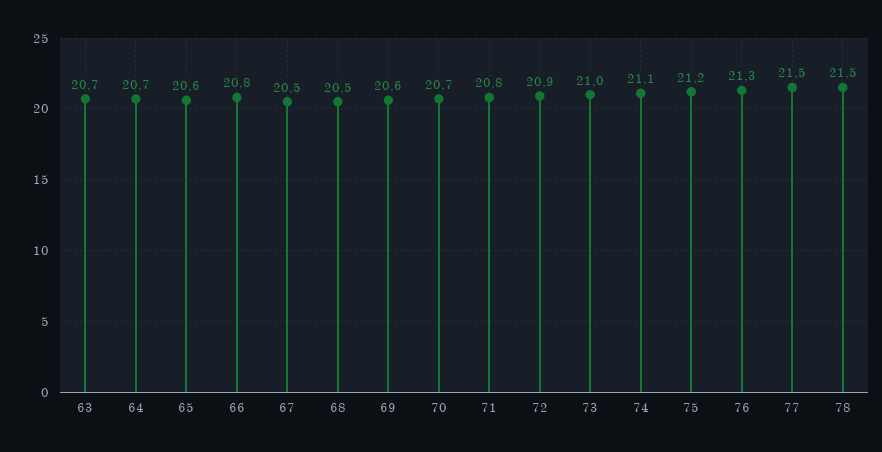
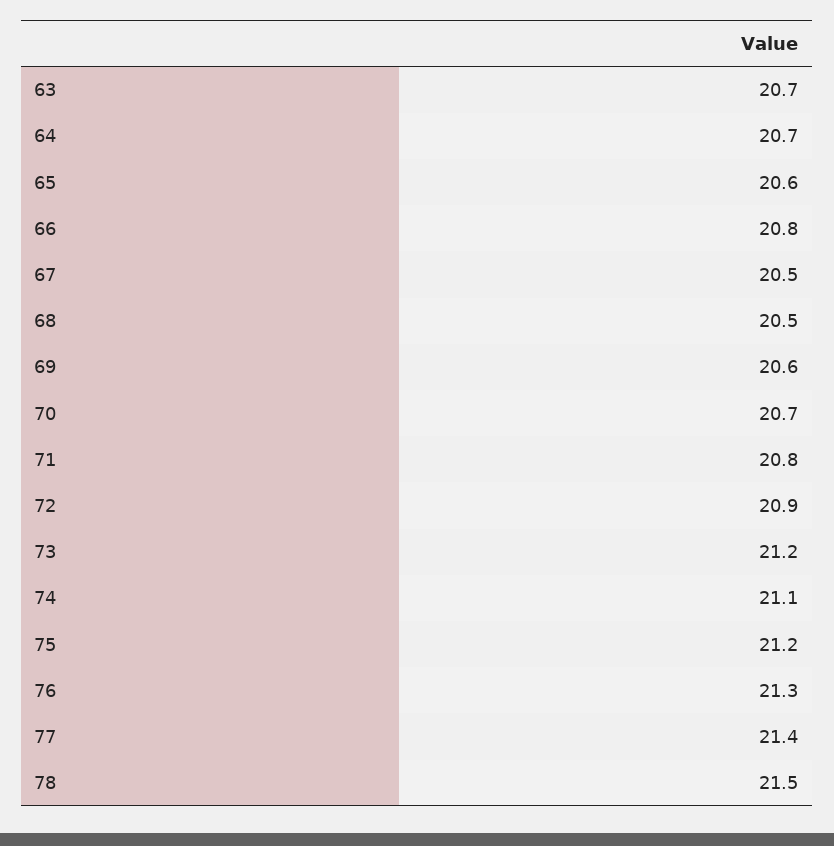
  {
    "63": 20.7,
    "64": 20.7,
    "65": 20.6,
    "66": 20.8,
    "67": 20.5,
    "68": 20.5,
    "69": 20.6,
    "70": 20.7,
    "71": 20.8,
    "72": 20.9,
-   "73": 21,
+   "73": 21.2,
    "74": 21.1,
    "75": 21.2,
    "76": 21.3,
-   "77": 21.5,
+   "77": 21.4,
    "78": 21.5
  }

